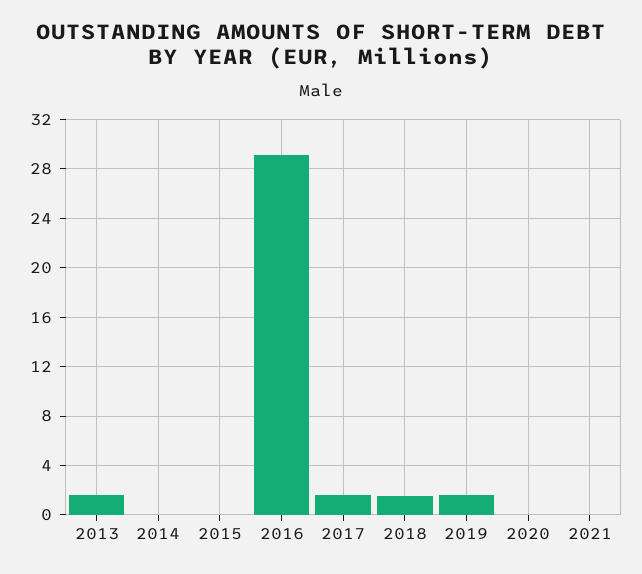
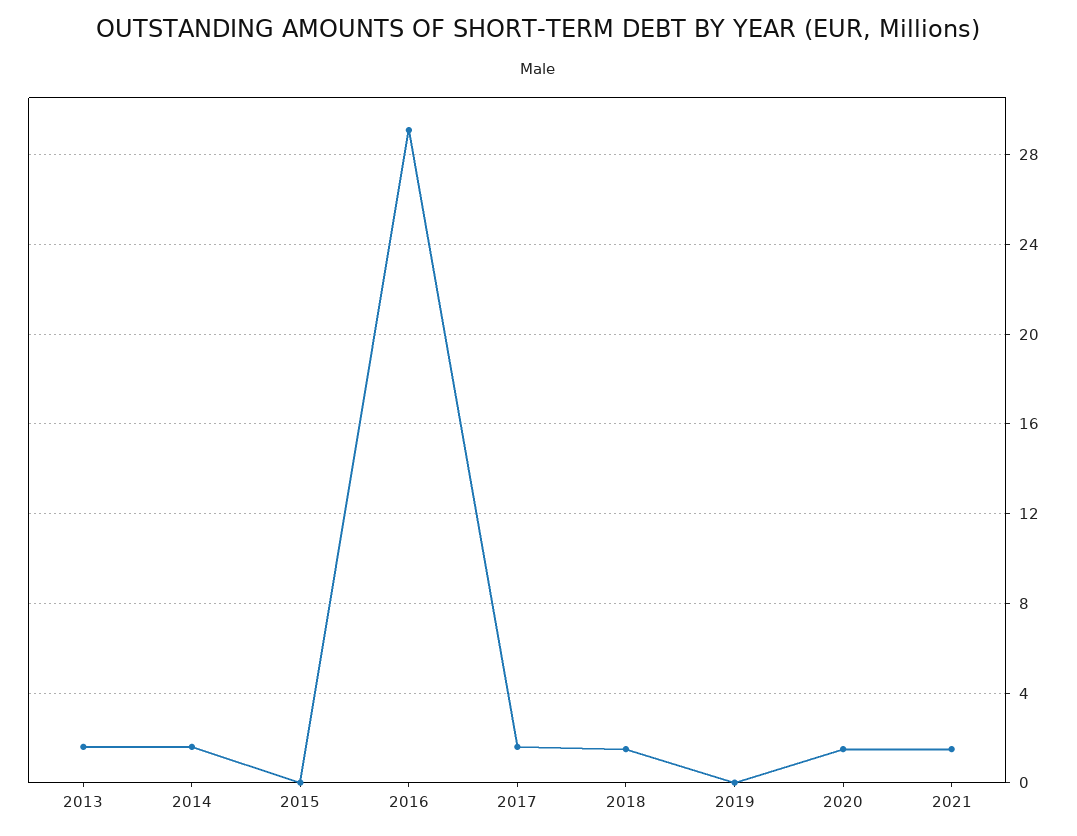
  {
    "2013": 1.5,
-   "2014": 0,
+   "2014": 1.5,
    "2015": 0,
    "2016": 29,
    "2017": 1.5,
    "2018": 1.5,
-   "2019": 1.5,
+   "2019": 0,
-   "2020": 0,
+   "2020": 1.5,
-   "2021": 0
+   "2021": 1.5
  }

